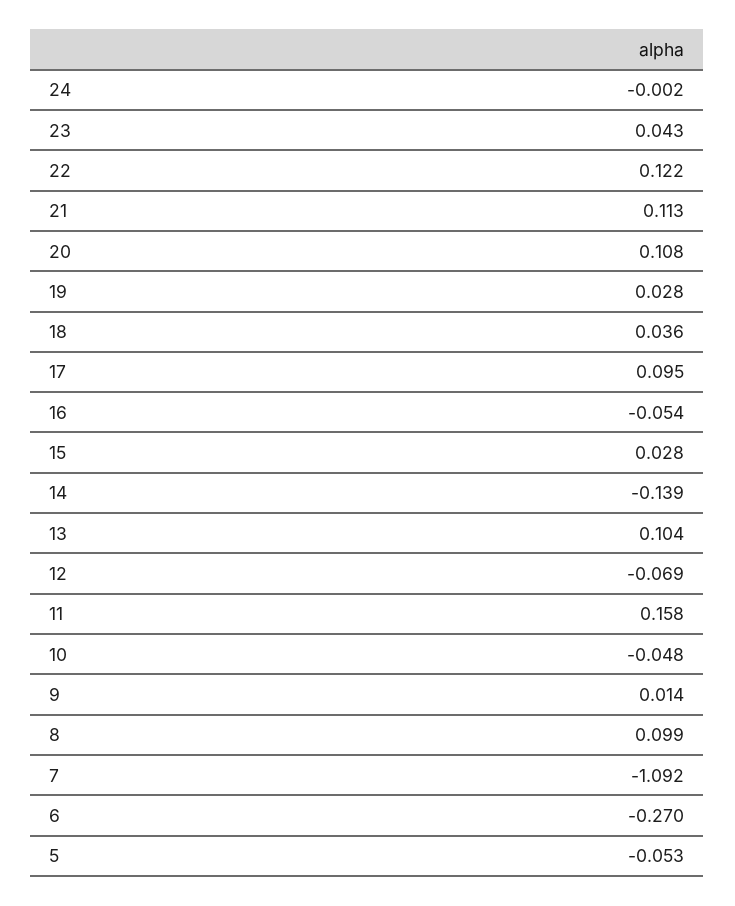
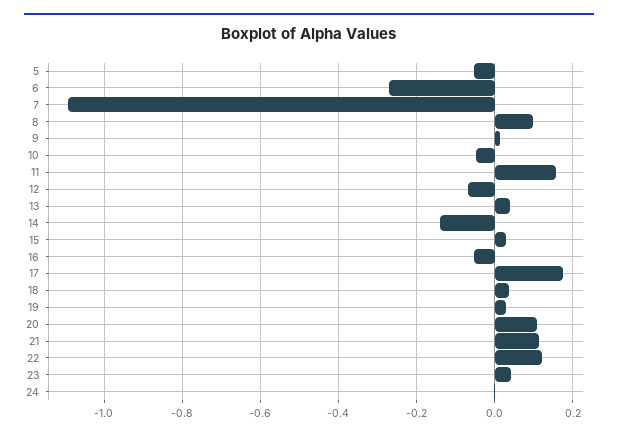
  {
    "24": -0.002,
    "23": 0.043,
    "22": 0.122,
    "21": 0.113,
    "20": 0.108,
    "19": 0.028,
    "18": 0.036,
-   "17": 0.095,
+   "17": 0.18,
    "16": -0.054,
    "15": 0.028,
    "14": -0.139,
-   "13": 0.104,
+   "13": 0.04,
    "12": -0.069,
    "11": 0.158,
    "10": -0.048,
    "9": 0.014,
    "8": 0.099,
    "7": -1.092,
    "6": -0.27,
    "5": -0.053
  }

